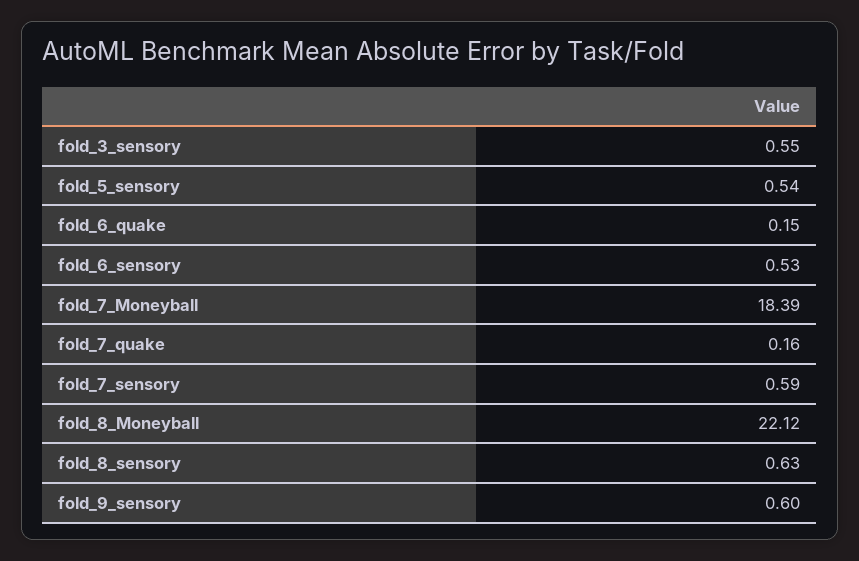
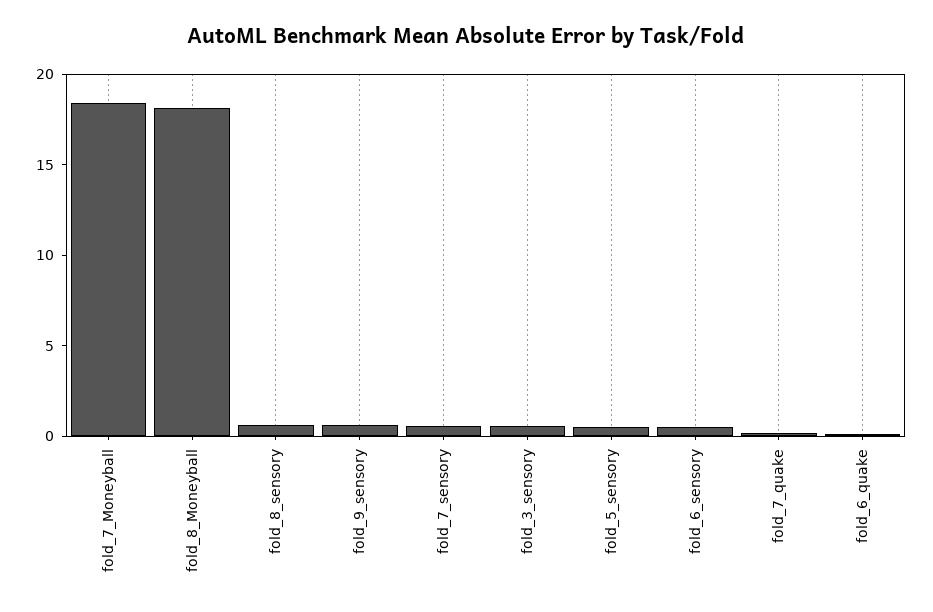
  {
    "fold_3_sensory": 0.55,
    "fold_5_sensory": 0.54,
    "fold_6_quake": 0.15,
    "fold_6_sensory": 0.53,
    "fold_7_Moneyball": 18.39,
    "fold_7_quake": 0.16,
    "fold_7_sensory": 0.59,
-   "fold_8_Moneyball": 22.12,
+   "fold_8_Moneyball": 18,
    "fold_8_sensory": 0.63,
    "fold_9_sensory": 0.6
  }

